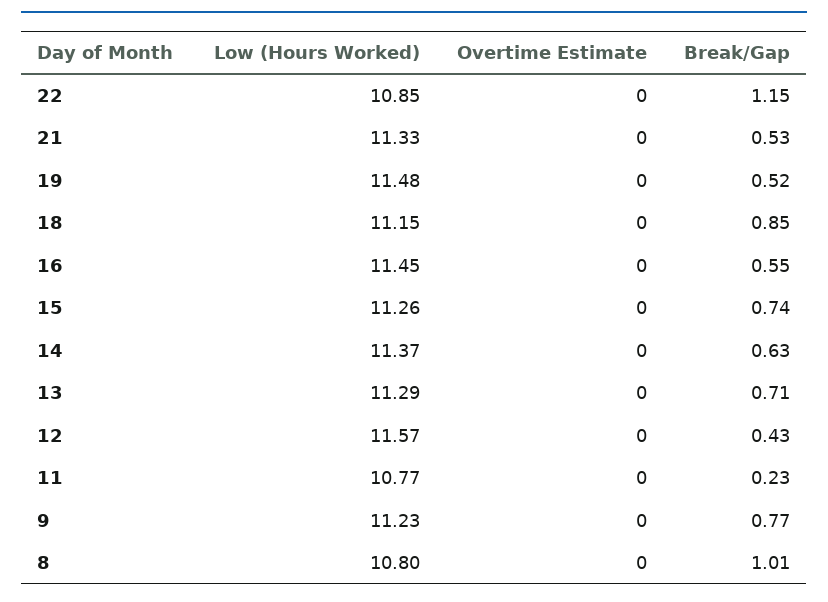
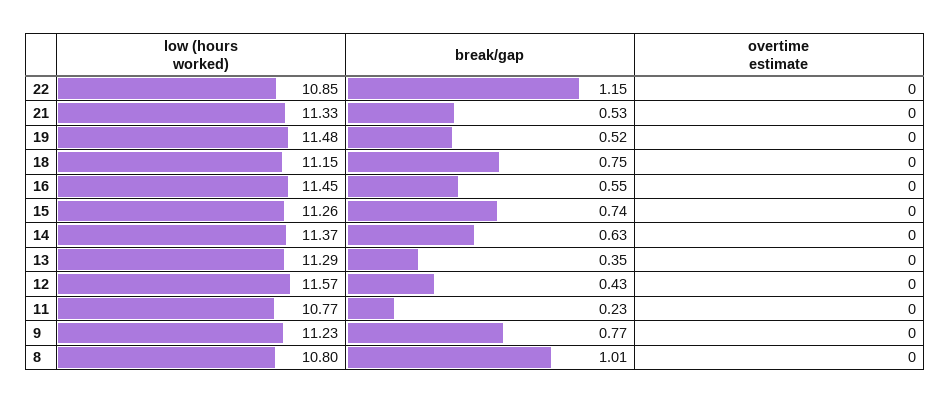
  {
    "Low (Hours Worked)": {
      "22": 10.85,
      "21": 11.33,
      "19": 11.48,
      "18": 11.15,
      "16": 11.45,
      "15": 11.26,
      "14": 11.37,
      "13": 11.29,
      "12": 11.57,
      "11": 10.77,
      "9": 11.23,
      "8": 10.8
    },
    "Overtime Estimate": {
      "22": 0,
      "21": 0,
      "19": 0,
      "18": 0,
      "16": 0,
      "15": 0,
      "14": 0,
      "13": 0,
      "12": 0,
      "11": 0,
      "9": 0,
      "8": 0
    },
    "Break/Gap": {
      "22": 1.15,
      "21": 0.53,
      "19": 0.52,
-     "18": 0.85,
+     "18": 0.75,
      "16": 0.55,
      "15": 0.74,
      "14": 0.63,
-     "13": 0.71,
+     "13": 0.35,
      "12": 0.43,
      "11": 0.23,
      "9": 0.77,
      "8": 1.01
    }
  }

